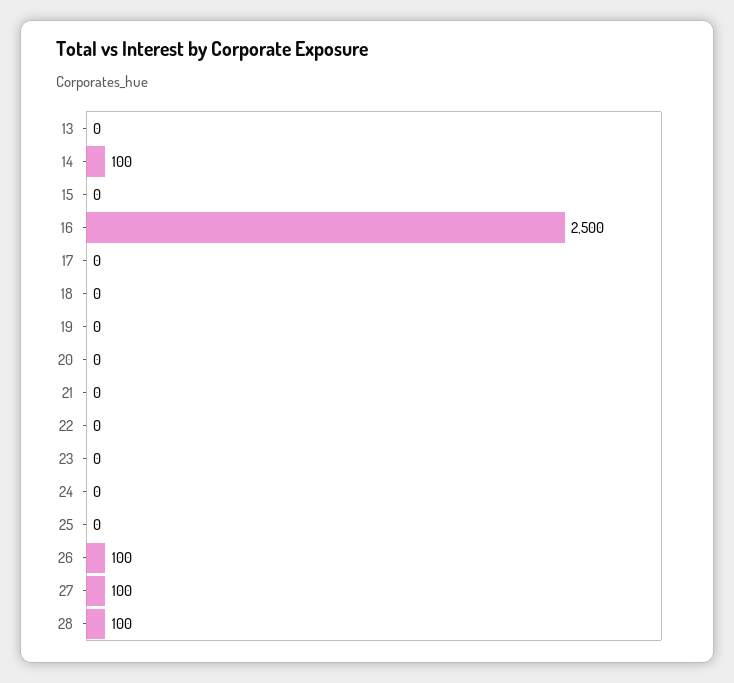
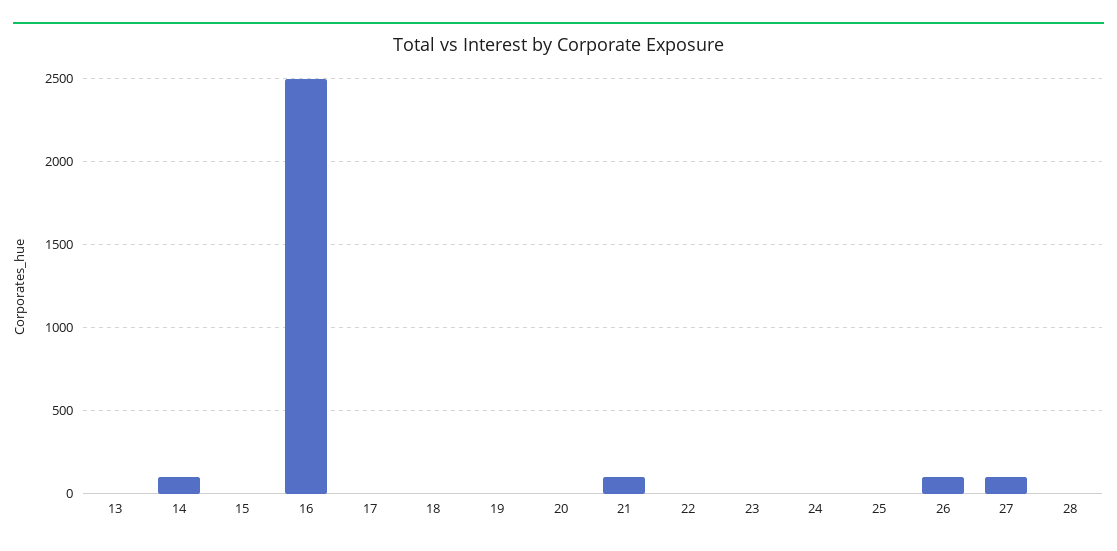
  {
    "13": 0,
    "14": 100,
    "15": 0,
    "16": 2500,
    "17": 0,
    "18": 0,
    "19": 0,
    "20": 0,
-   "21": 0,
+   "21": 100,
    "22": 0,
    "23": 0,
    "24": 0,
    "25": 0,
    "26": 100,
    "27": 100,
-   "28": 100
+   "28": 0
  }

